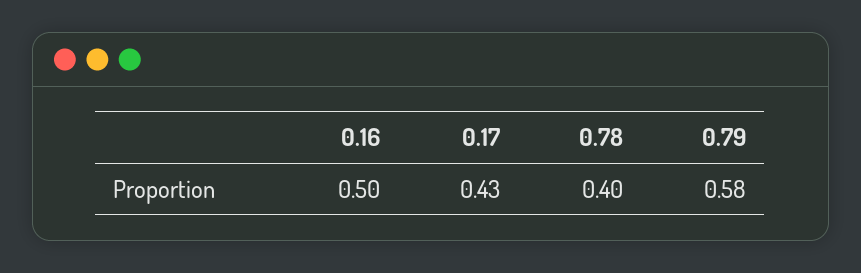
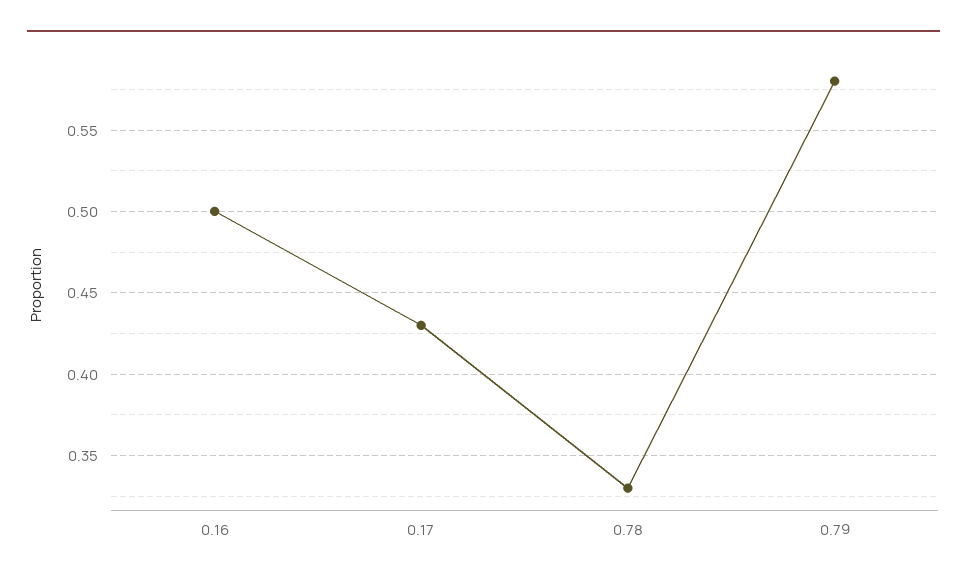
  {
    "0.16": 0.5,
    "0.17": 0.43,
-   "0.78": 0.4,
+   "0.78": 0.33,
    "0.79": 0.58
  }

